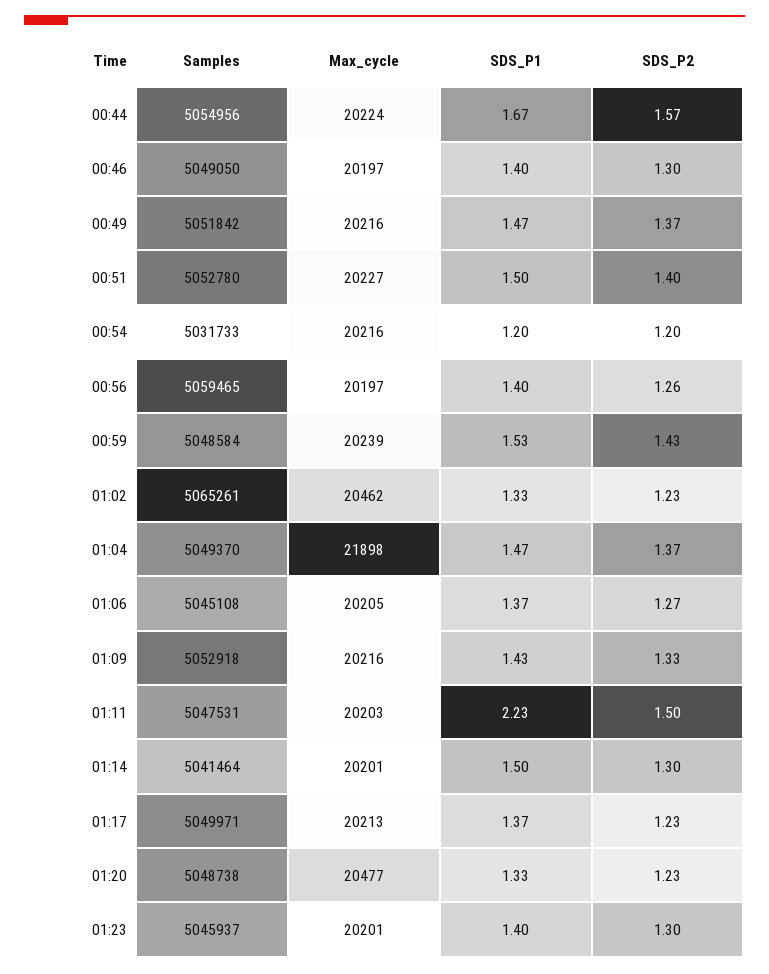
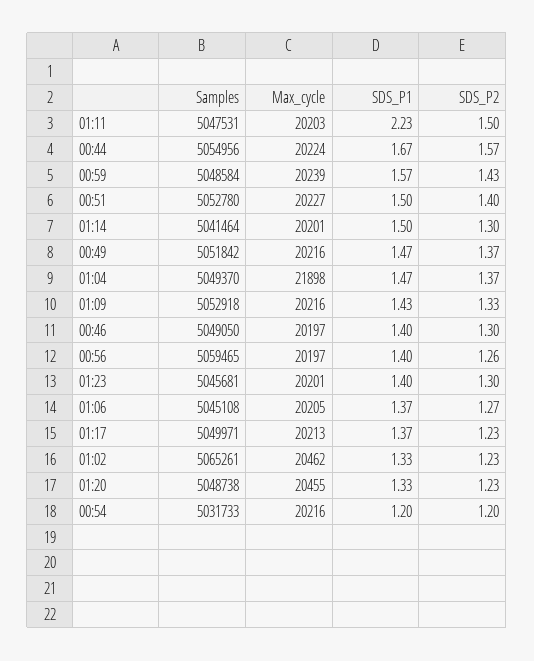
  {
    "Samples": {
      "00:44": 5054956,
      "00:46": 5049050,
      "00:49": 5051842,
      "00:51": 5052780,
      "00:54": 5031733,
      "00:56": 5059465,
      "00:59": 5048584,
      "01:02": 5065261,
      "01:04": 5049370,
      "01:06": 5045108,
      "01:09": 5052918,
      "01:11": 5047531,
      "01:14": 5041464,
      "01:17": 5049971,
      "01:20": 5048738,
-     "01:23": 5045937
+     "01:23": 5045681
    },
    "Max_cycle": {
      "00:44": 20224,
      "00:46": 20197,
      "00:49": 20216,
      "00:51": 20227,
      "00:54": 20216,
      "00:56": 20197,
      "00:59": 20239,
      "01:02": 20462,
      "01:04": 21898,
      "01:06": 20205,
      "01:09": 20216,
      "01:11": 20203,
      "01:14": 20201,
      "01:17": 20213,
-     "01:20": 20477,
+     "01:20": 20455,
      "01:23": 20201
    },
    "SDS_P1": {
      "00:44": 1.67,
      "00:46": 1.4,
      "00:49": 1.47,
      "00:51": 1.5,
      "00:54": 1.2,
      "00:56": 1.4,
-     "00:59": 1.53,
+     "00:59": 1.57,
      "01:02": 1.33,
      "01:04": 1.47,
      "01:06": 1.37,
      "01:09": 1.43,
      "01:11": 2.23,
      "01:14": 1.5,
      "01:17": 1.37,
      "01:20": 1.33,
      "01:23": 1.4
    },
    "SDS_P2": {
      "00:44": 1.57,
      "00:46": 1.3,
      "00:49": 1.37,
      "00:51": 1.4,
      "00:54": 1.2,
      "00:56": 1.26,
      "00:59": 1.43,
      "01:02": 1.23,
      "01:04": 1.37,
      "01:06": 1.27,
      "01:09": 1.33,
      "01:11": 1.5,
      "01:14": 1.3,
      "01:17": 1.23,
      "01:20": 1.23,
      "01:23": 1.3
    }
  }

